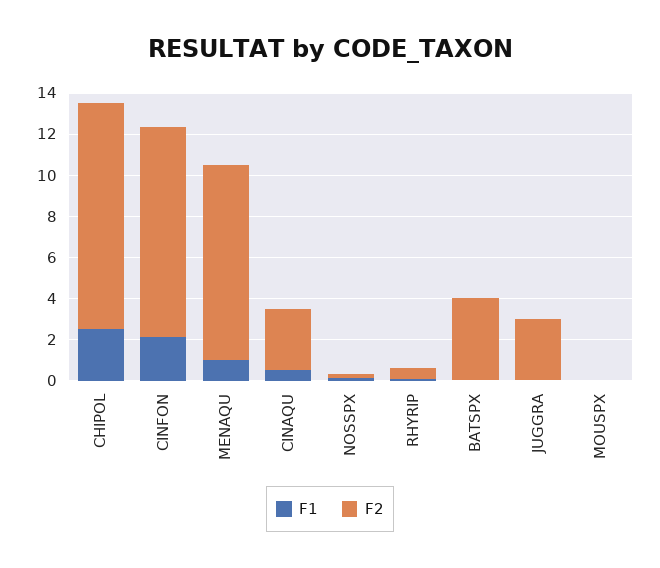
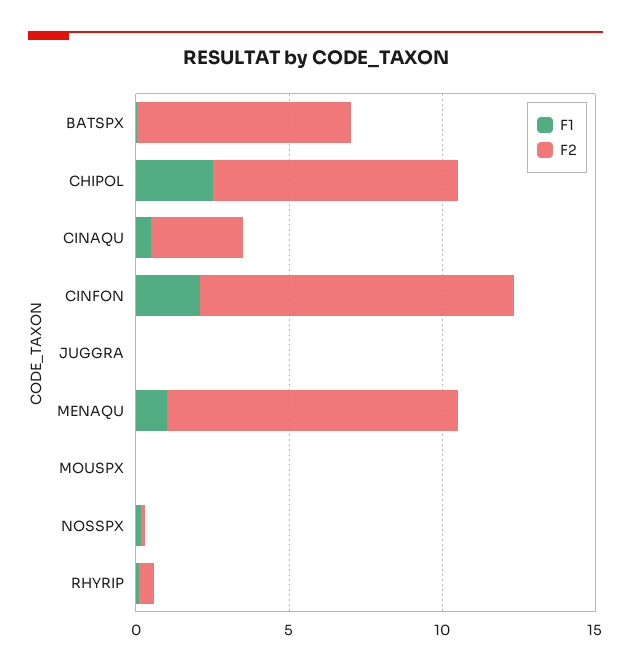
  {
    "F1": {
      "CHIPOL": 2.5,
      "CINFON": 2,
      "MENAQU": 1,
      "CINAQU": 0.5,
      "NOSSPX": 0,
      "RHYRIP": 0,
      "BATSPX": 0,
      "JUGGRA": 0,
      "MOUSPX": 0
    },
    "F2": {
-     "CHIPOL": 11,
+     "CHIPOL": 8,
      "CINFON": 10.5,
      "MENAQU": 9.5,
      "CINAQU": 3,
      "NOSSPX": 0,
      "RHYRIP": 0.5,
-     "BATSPX": 4,
+     "BATSPX": 7,
-     "JUGGRA": 3,
+     "JUGGRA": 0,
      "MOUSPX": 0
    }
  }

